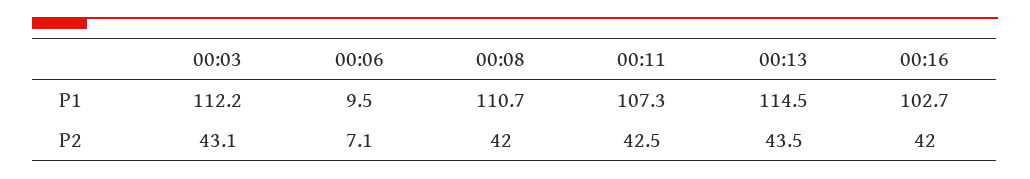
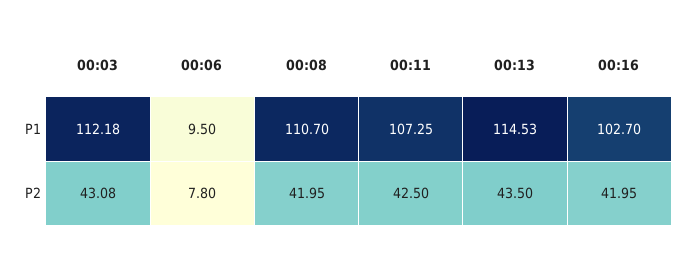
  {
    "00:03": {
      "P1": 112.18,
      "P2": 43.08
    },
    "00:06": {
      "P1": 9.5,
-     "P2": 7.1
+     "P2": 7.8
    },
    "00:08": {
      "P1": 110.7,
      "P2": 41.95
    },
    "00:11": {
      "P1": 107.25,
      "P2": 42.5
    },
    "00:13": {
      "P1": 114.53,
      "P2": 43.5
    },
    "00:16": {
      "P1": 102.7,
      "P2": 41.95
    }
  }

